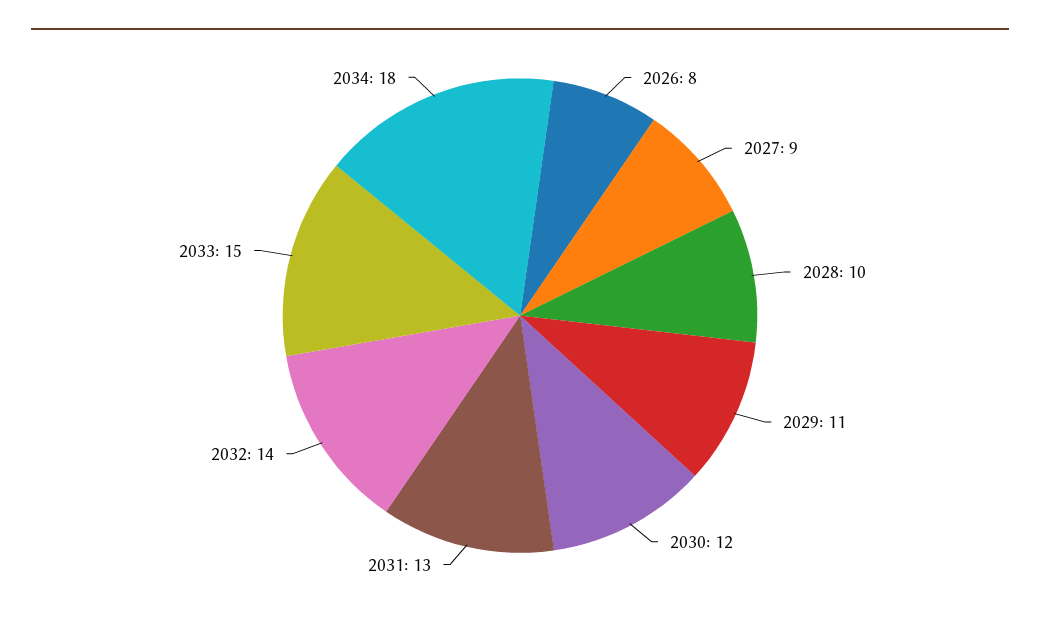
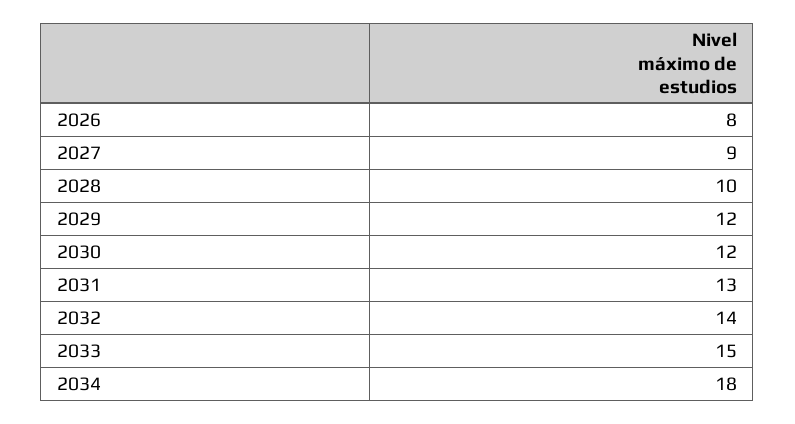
  {
    "2026": 8,
    "2027": 9,
    "2028": 10,
-   "2029": 11,
+   "2029": 12,
    "2030": 12,
    "2031": 13,
    "2032": 14,
    "2033": 15,
    "2034": 18
  }

